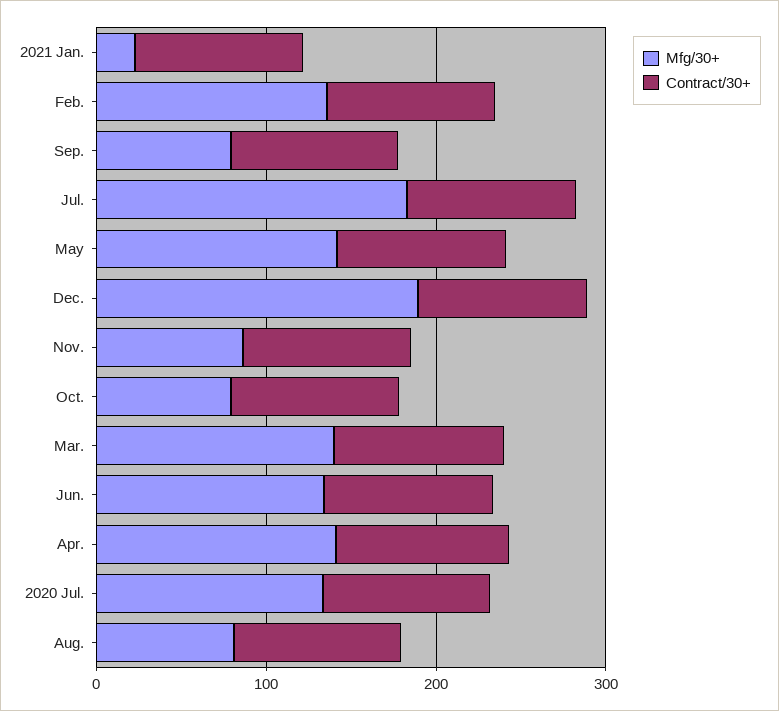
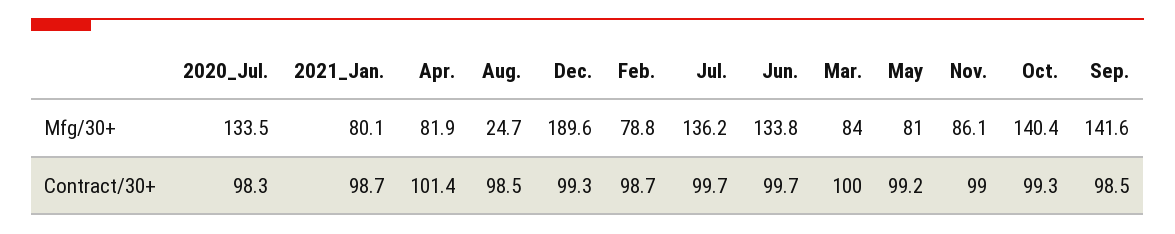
  {
    "Mfg/30+": {
-     "2021 Jan.": 20,
+     "2021 Jan.": 80.1,
-     "Feb.": 140,
+     "Feb.": 78.8,
-     "Sep.": 80,
+     "Sep.": 141.6,
-     "Jul.": 180,
+     "Jul.": 136.2,
-     "May": 140,
+     "May": 81,
      "Dec.": 189.6,
      "Nov.": 86.1,
-     "Oct.": 80,
+     "Oct.": 140.4,
-     "Mar.": 140,
+     "Mar.": 84,
      "Jun.": 133.8,
-     "Apr.": 140,
+     "Apr.": 81.9,
      "2020 Jul.": 133.5,
-     "Aug.": 80
+     "Aug.": 24.7
    },
    "Contract/30+": {
      "2021 Jan.": 98.7,
      "Feb.": 98.7,
      "Sep.": 98.5,
      "Jul.": 99.7,
      "May": 99.2,
      "Dec.": 99.3,
      "Nov.": 99,
      "Oct.": 99.3,
      "Mar.": 100,
      "Jun.": 99.7,
      "Apr.": 101.4,
      "2020 Jul.": 98.3,
      "Aug.": 98.5
    }
  }

